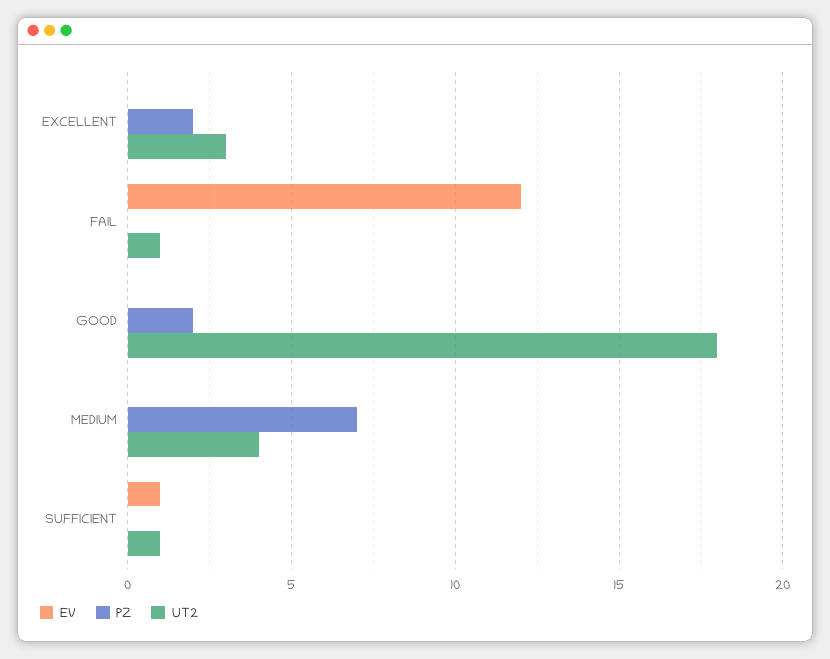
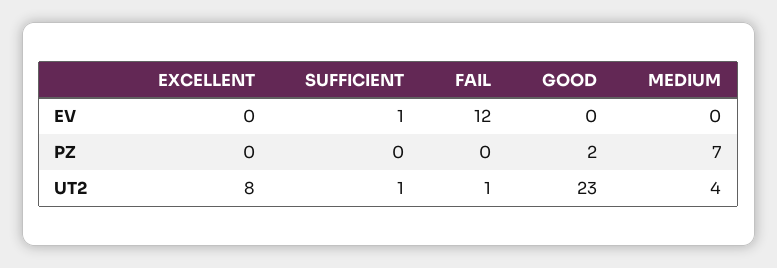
  {
    "EV": {
      "EXCELLENT": 0,
      "FAIL": 12,
      "GOOD": 0,
      "MEDIUM": 0,
      "SUFFICIENT": 1
    },
    "PZ": {
-     "EXCELLENT": 2,
+     "EXCELLENT": 0,
      "FAIL": 0,
      "GOOD": 2,
      "MEDIUM": 7,
      "SUFFICIENT": 0
    },
    "UT2": {
-     "EXCELLENT": 3,
+     "EXCELLENT": 8,
      "FAIL": 1,
-     "GOOD": 18,
+     "GOOD": 23,
      "MEDIUM": 4,
      "SUFFICIENT": 1
    }
  }

